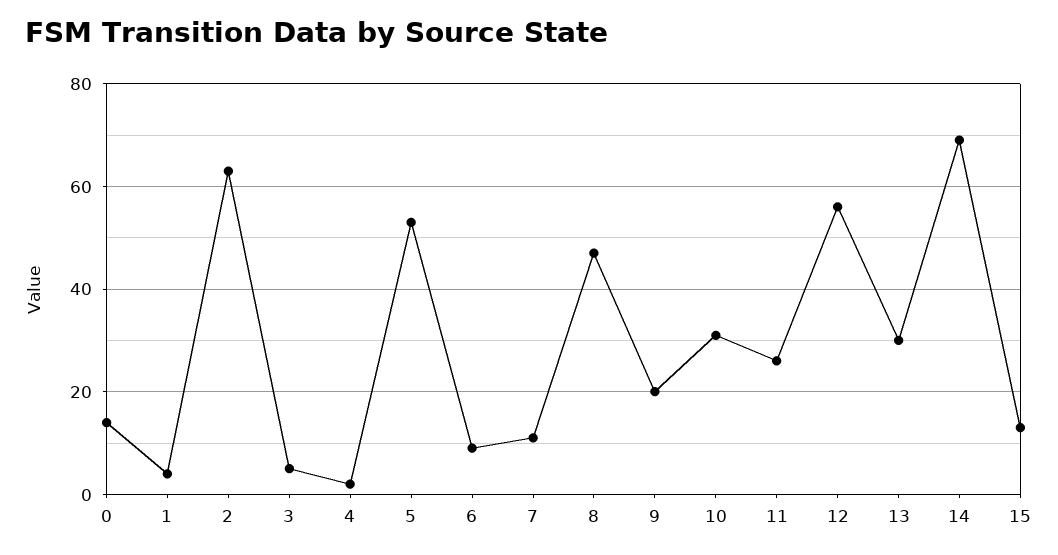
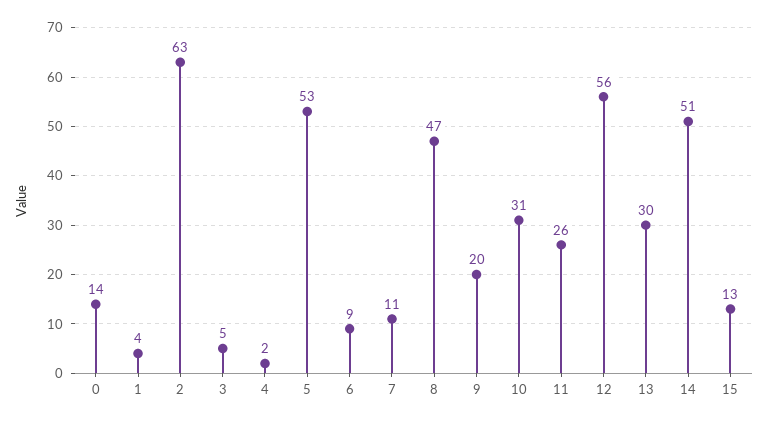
  {
    "0": 14,
    "1": 4,
    "2": 63,
    "3": 5,
    "4": 2,
    "5": 53,
    "6": 9,
    "7": 11,
    "8": 47,
    "9": 20,
    "10": 31,
    "11": 26,
    "12": 56,
    "13": 30,
-   "14": 70,
+   "14": 51,
    "15": 13
  }

